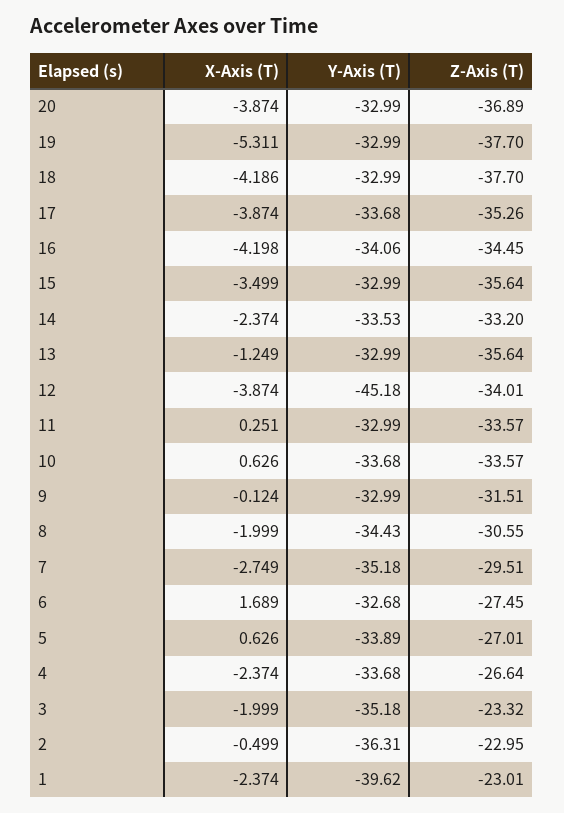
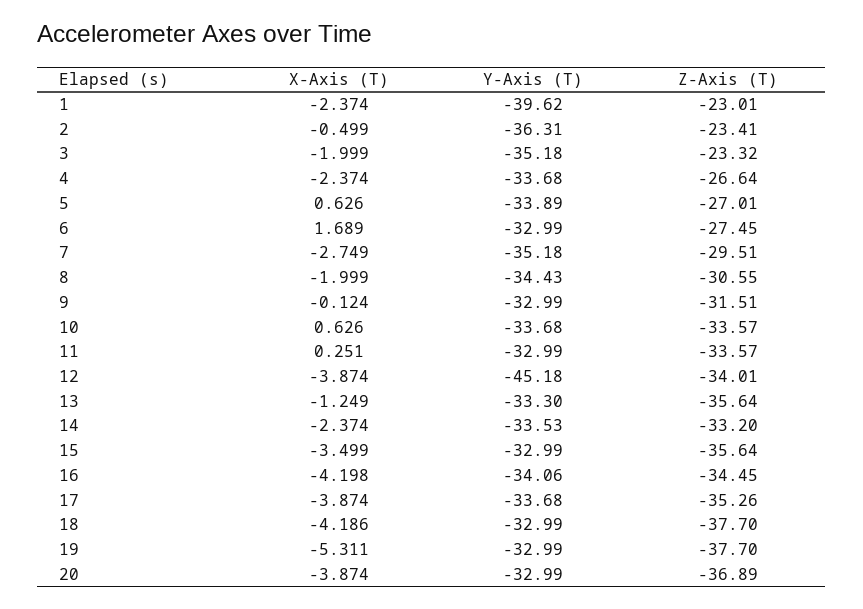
  {
    "X-Axis (T)": {
      "20": -3.874,
      "19": -5.311,
      "18": -4.186,
      "17": -3.874,
      "16": -4.198,
      "15": -3.499,
      "14": -2.374,
      "13": -1.249,
      "12": -3.874,
      "11": 0.251,
      "10": 0.626,
      "9": -0.124,
      "8": -1.999,
      "7": -2.749,
      "6": 1.689,
      "5": 0.626,
      "4": -2.374,
      "3": -1.999,
      "2": -0.499,
      "1": -2.374
    },
    "Y-Axis (T)": {
      "20": -32.99,
      "19": -32.99,
      "18": -32.99,
      "17": -33.68,
      "16": -34.06,
      "15": -32.99,
      "14": -33.53,
-     "13": -32.99,
+     "13": -33.3,
      "12": -45.18,
      "11": -32.99,
      "10": -33.68,
      "9": -32.99,
      "8": -34.43,
      "7": -35.18,
-     "6": -32.68,
+     "6": -32.99,
      "5": -33.89,
      "4": -33.68,
      "3": -35.18,
      "2": -36.31,
      "1": -39.62
    },
    "Z-Axis (T)": {
      "20": -36.89,
      "19": -37.7,
      "18": -37.7,
      "17": -35.26,
      "16": -34.45,
      "15": -35.64,
      "14": -33.2,
      "13": -35.64,
      "12": -34.01,
      "11": -33.57,
      "10": -33.57,
      "9": -31.51,
      "8": -30.55,
      "7": -29.51,
      "6": -27.45,
      "5": -27.01,
      "4": -26.64,
      "3": -23.32,
-     "2": -22.95,
+     "2": -23.41,
      "1": -23.01
    }
  }

